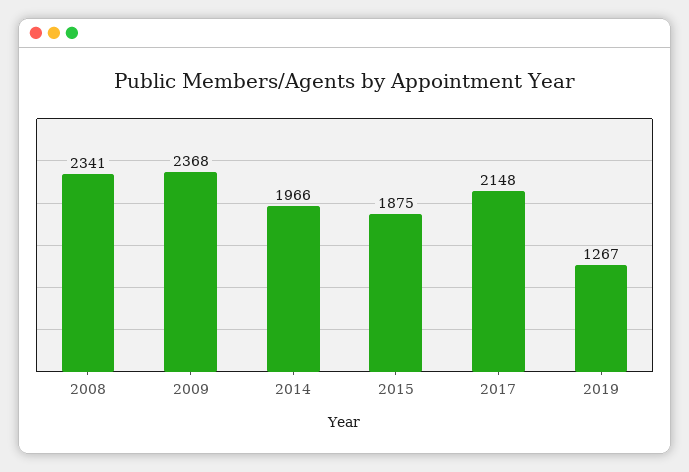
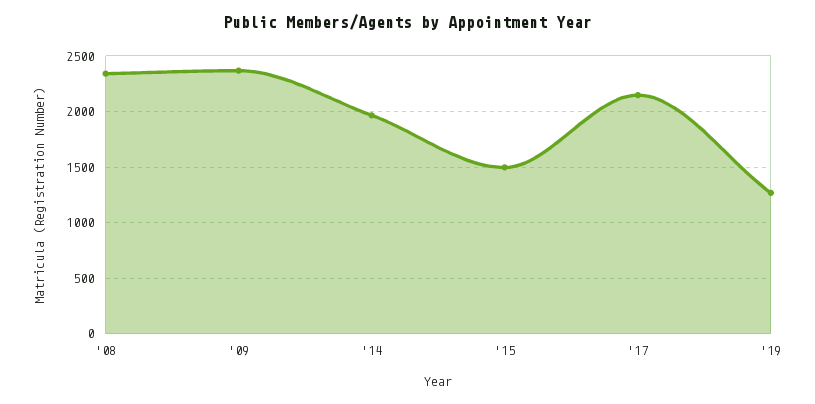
  {
    "2008": 2341,
    "2009": 2368,
    "2014": 1966,
-   "2015": 1875,
+   "2015": 1500,
    "2017": 2148,
    "2019": 1267
  }

